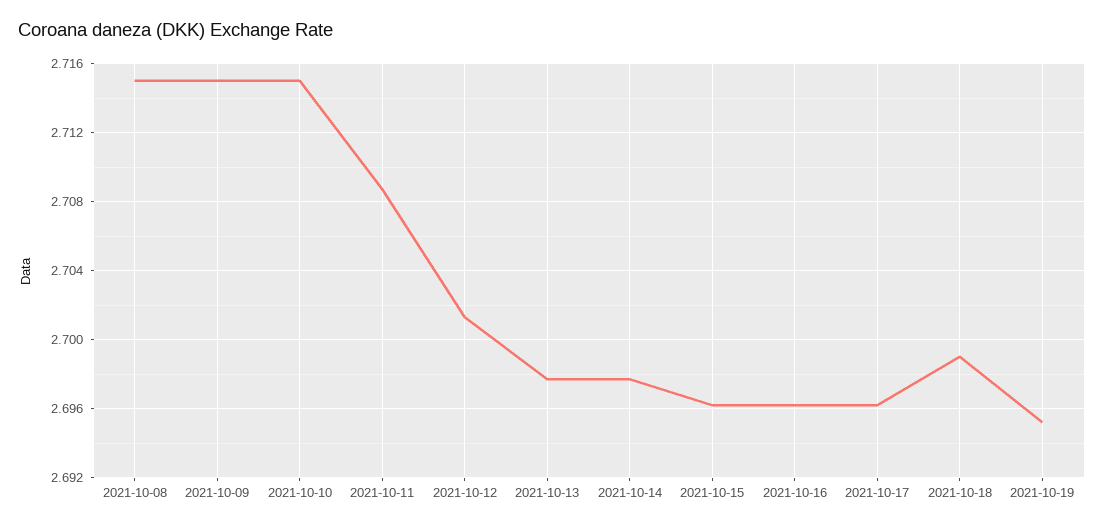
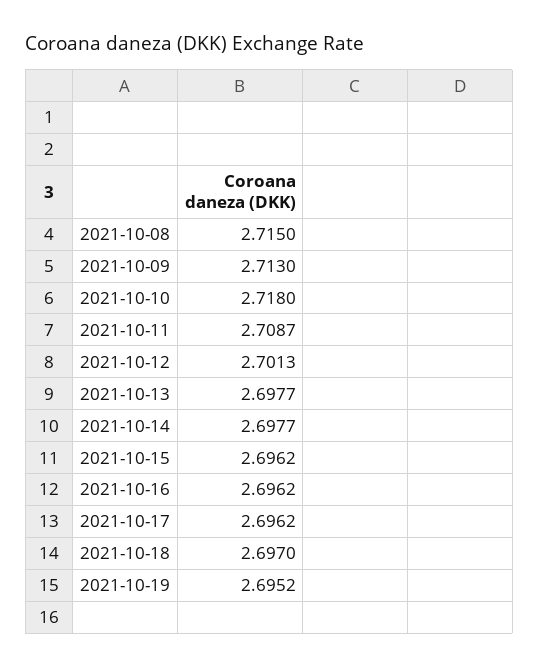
  {
    "2021-10-08": 2.715,
-   "2021-10-09": 2.715,
+   "2021-10-09": 2.713,
-   "2021-10-10": 2.715,
+   "2021-10-10": 2.718,
    "2021-10-11": 2.7087,
    "2021-10-12": 2.7013,
    "2021-10-13": 2.6977,
    "2021-10-14": 2.6977,
    "2021-10-15": 2.6962,
    "2021-10-16": 2.6962,
    "2021-10-17": 2.6962,
-   "2021-10-18": 2.699,
+   "2021-10-18": 2.697,
    "2021-10-19": 2.6952
  }

